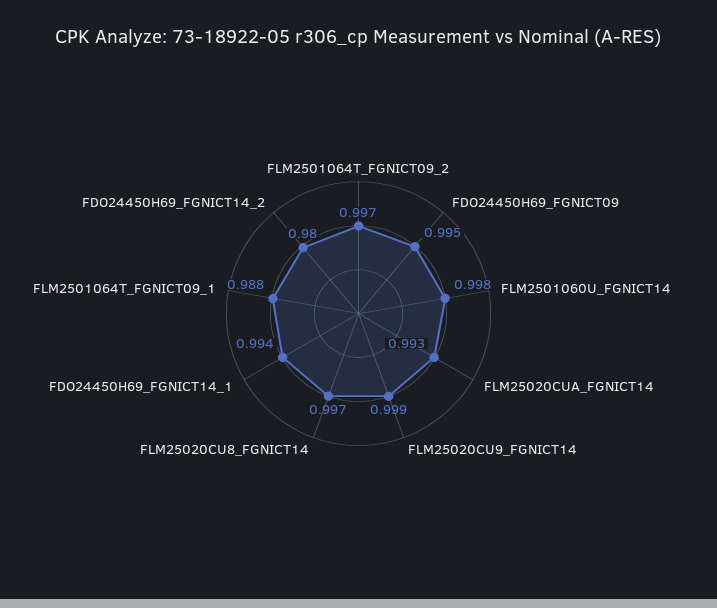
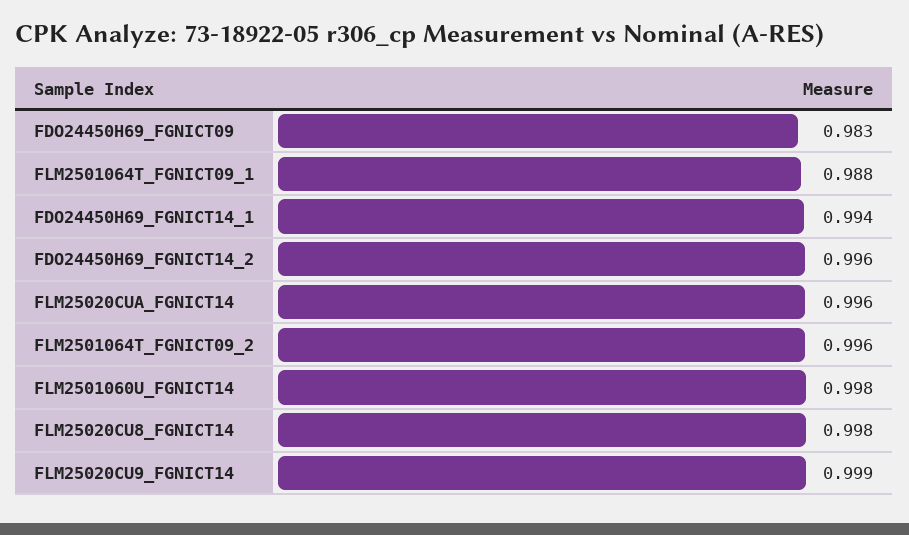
  {
-   "FLM2501064T_FGNICT09_2": 0.997,
+   "FLM2501064T_FGNICT09_2": 0.996,
-   "FDO24450H69_FGNICT09": 0.995,
+   "FDO24450H69_FGNICT09": 0.983,
    "FLM2501060U_FGNICT14": 0.998,
-   "FLM25020CUA_FGNICT14": 0.993,
+   "FLM25020CUA_FGNICT14": 0.996,
    "FLM25020CU9_FGNICT14": 0.999,
-   "FLM25020CU8_FGNICT14": 0.997,
+   "FLM25020CU8_FGNICT14": 0.998,
    "FDO24450H69_FGNICT14_1": 0.994,
    "FLM2501064T_FGNICT09_1": 0.988,
-   "FDO24450H69_FGNICT14_2": 0.98
+   "FDO24450H69_FGNICT14_2": 0.996
  }

